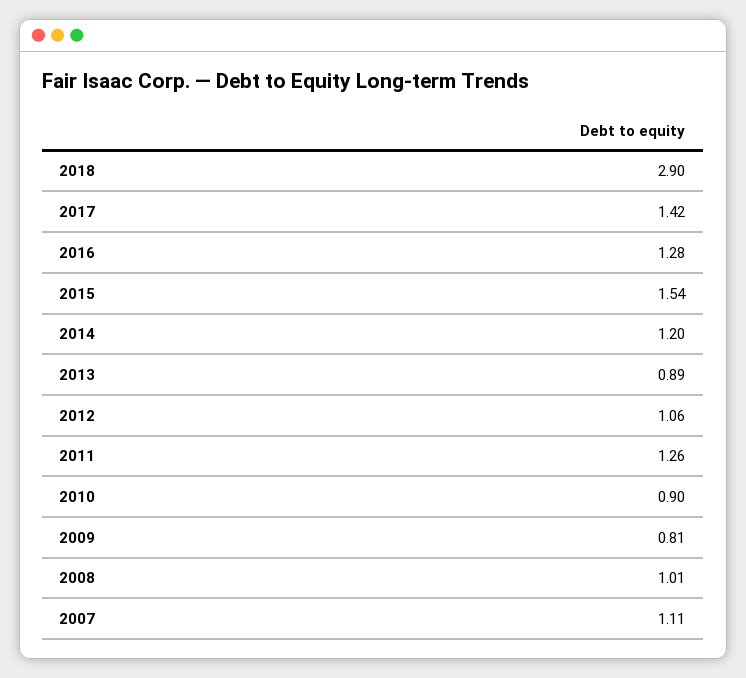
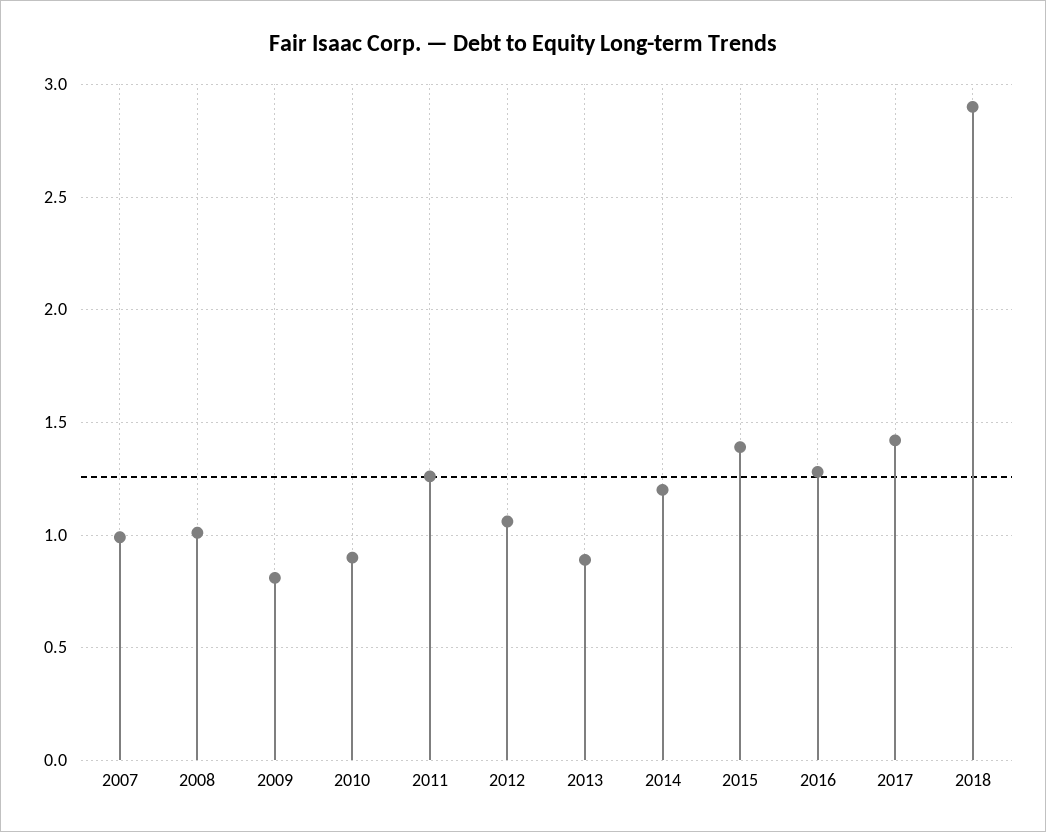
  {
    "2018": 2.9,
    "2017": 1.42,
    "2016": 1.28,
-   "2015": 1.54,
+   "2015": 1.4,
    "2014": 1.2,
    "2013": 0.89,
    "2012": 1.06,
    "2011": 1.26,
    "2010": 0.9,
    "2009": 0.81,
    "2008": 1.01,
-   "2007": 1.11
+   "2007": 1
  }

